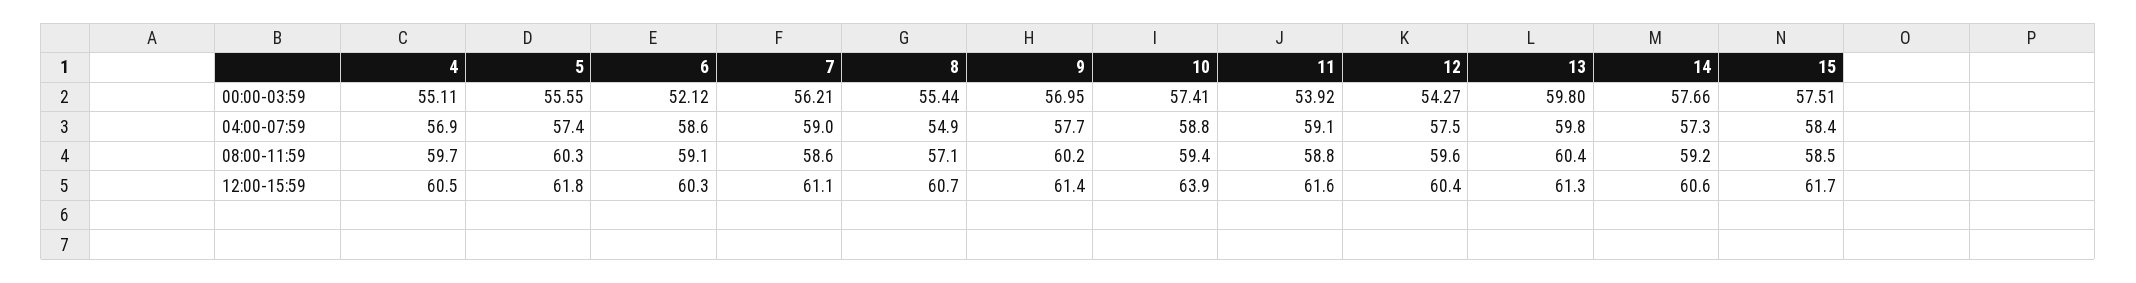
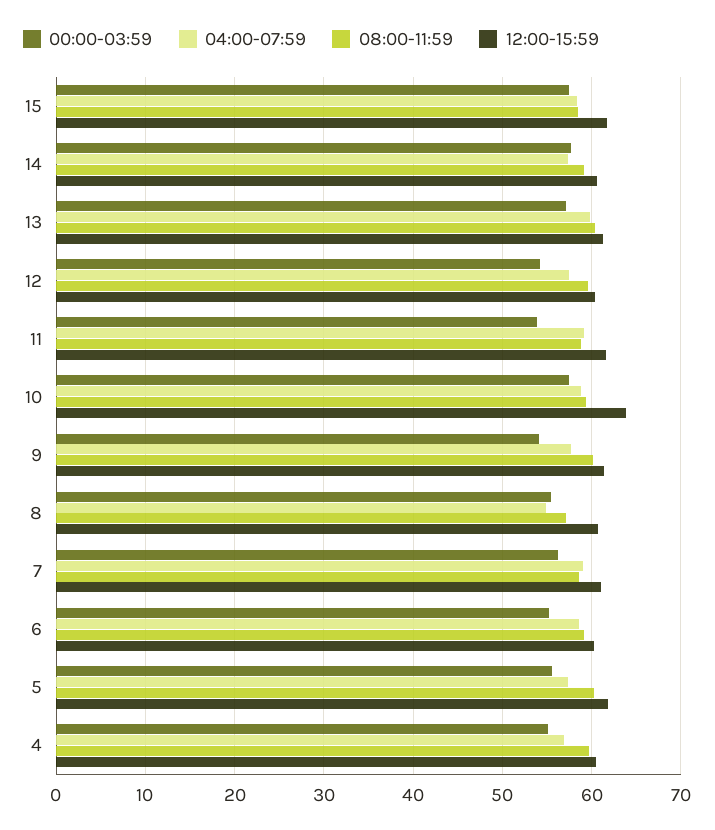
  {
    "00:00-03:59": {
      "4": 55.11,
      "5": 55.55,
-     "6": 52.12,
+     "6": 55,
      "7": 56.21,
      "8": 55.44,
-     "9": 56.95,
+     "9": 54,
      "10": 57.41,
      "11": 53.92,
      "12": 54.27,
-     "13": 59.8,
+     "13": 57,
      "14": 57.66,
      "15": 57.51
    },
    "04:00-07:59": {
      "4": 56.9,
      "5": 57.4,
      "6": 58.6,
      "7": 59,
      "8": 54.9,
      "9": 57.7,
      "10": 58.8,
      "11": 59.1,
      "12": 57.5,
      "13": 59.8,
      "14": 57.3,
      "15": 58.4
    },
    "08:00-11:59": {
      "4": 59.7,
      "5": 60.3,
      "6": 59.1,
      "7": 58.6,
      "8": 57.1,
      "9": 60.2,
      "10": 59.4,
      "11": 58.8,
      "12": 59.6,
      "13": 60.4,
      "14": 59.2,
      "15": 58.5
    },
    "12:00-15:59": {
      "4": 60.5,
      "5": 61.8,
      "6": 60.3,
      "7": 61.1,
      "8": 60.7,
      "9": 61.4,
      "10": 63.9,
      "11": 61.6,
      "12": 60.4,
      "13": 61.3,
      "14": 60.6,
      "15": 61.7
    }
  }

